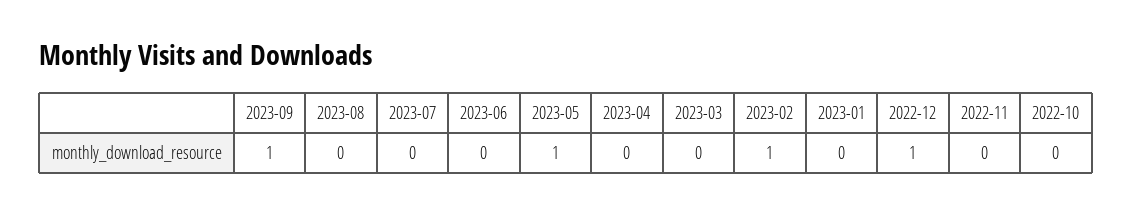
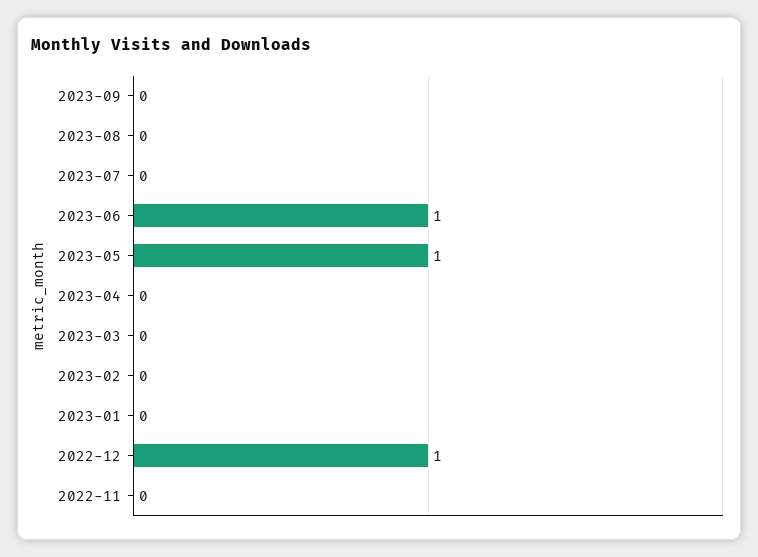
  {
-   "2023-09": 1,
+   "2023-09": 0,
    "2023-08": 0,
    "2023-07": 0,
-   "2023-06": 0,
+   "2023-06": 1,
    "2023-05": 1,
    "2023-04": 0,
    "2023-03": 0,
-   "2023-02": 1,
+   "2023-02": 0,
    "2023-01": 0,
    "2022-12": 1,
-   "2022-11": 0,
+   "2022-11": 0
-   "2022-10": 0
  }

